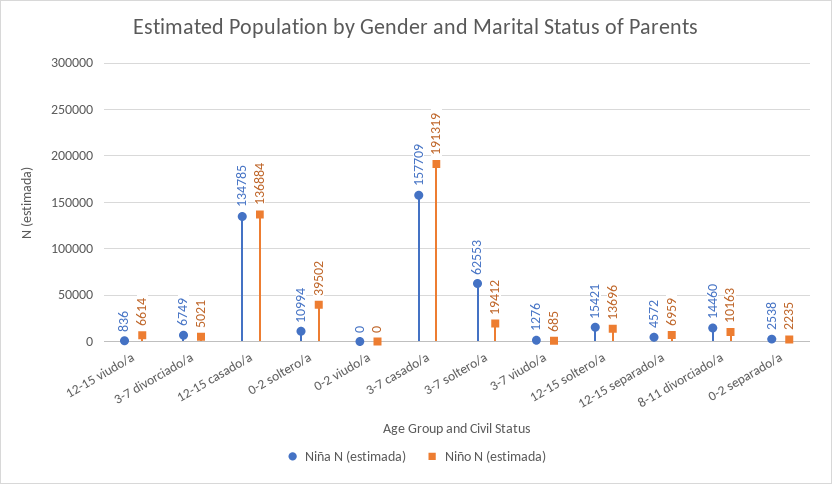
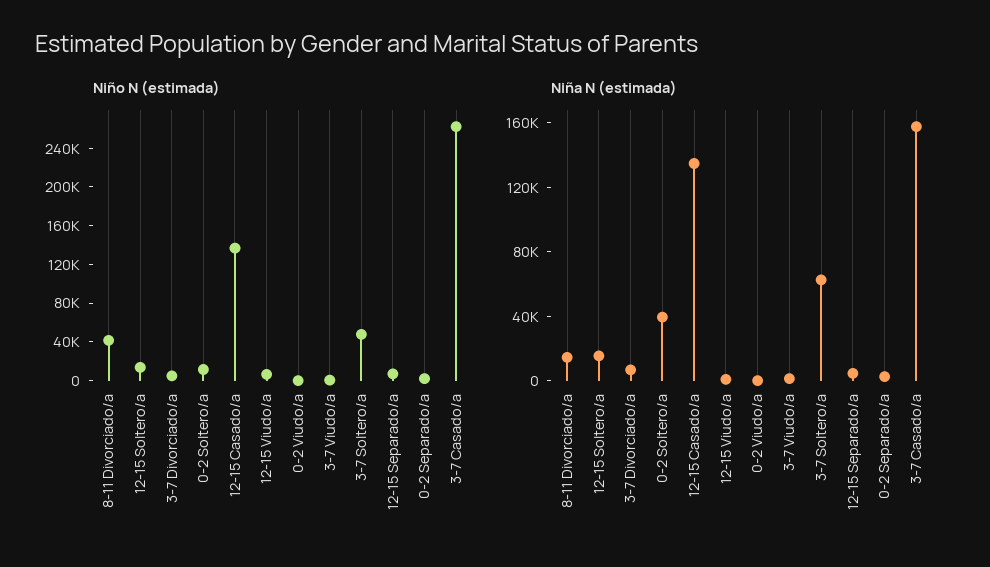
  {
    "Niña N (estimada)": {
      "12-15 viudo/a": 836,
      "3-7 divorciado/a": 6749,
      "12-15 casado/a": 134785,
-     "0-2 soltero/a": 10994,
+     "0-2 soltero/a": 40000,
      "0-2 viudo/a": 0,
      "3-7 casado/a": 157709,
      "3-7 soltero/a": 62553,
      "3-7 viudo/a": 1276,
      "12-15 soltero/a": 15421,
      "12-15 separado/a": 4572,
      "8-11 divorciado/a": 14460,
      "0-2 separado/a": 2538
    },
    "Niño N (estimada)": {
      "12-15 viudo/a": 6614,
      "3-7 divorciado/a": 5021,
      "12-15 casado/a": 136884,
-     "0-2 soltero/a": 39502,
+     "0-2 soltero/a": 10000,
      "0-2 viudo/a": 0,
-     "3-7 casado/a": 191319,
+     "3-7 casado/a": 260000,
-     "3-7 soltero/a": 19412,
+     "3-7 soltero/a": 50000,
      "3-7 viudo/a": 685,
      "12-15 soltero/a": 13696,
      "12-15 separado/a": 6959,
-     "8-11 divorciado/a": 10163,
+     "8-11 divorciado/a": 40000,
      "0-2 separado/a": 2235
    }
  }

